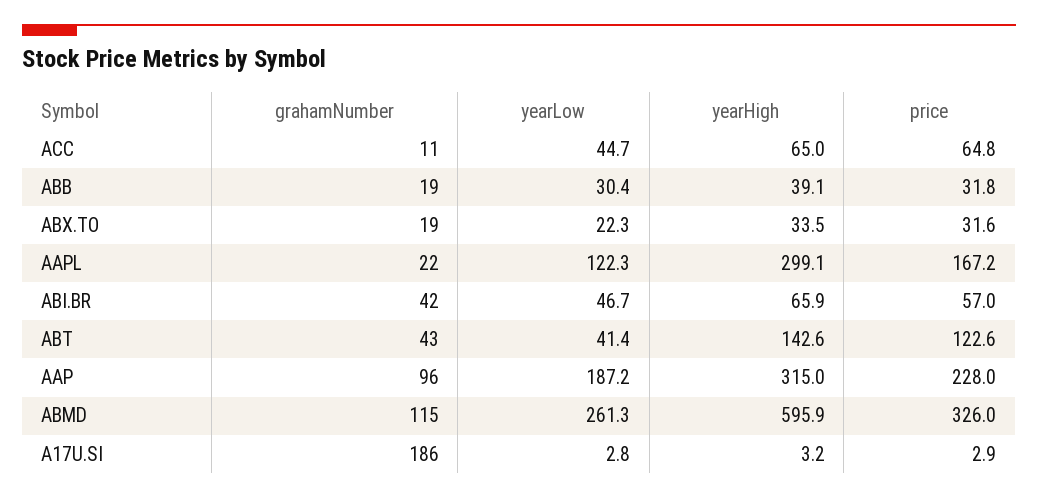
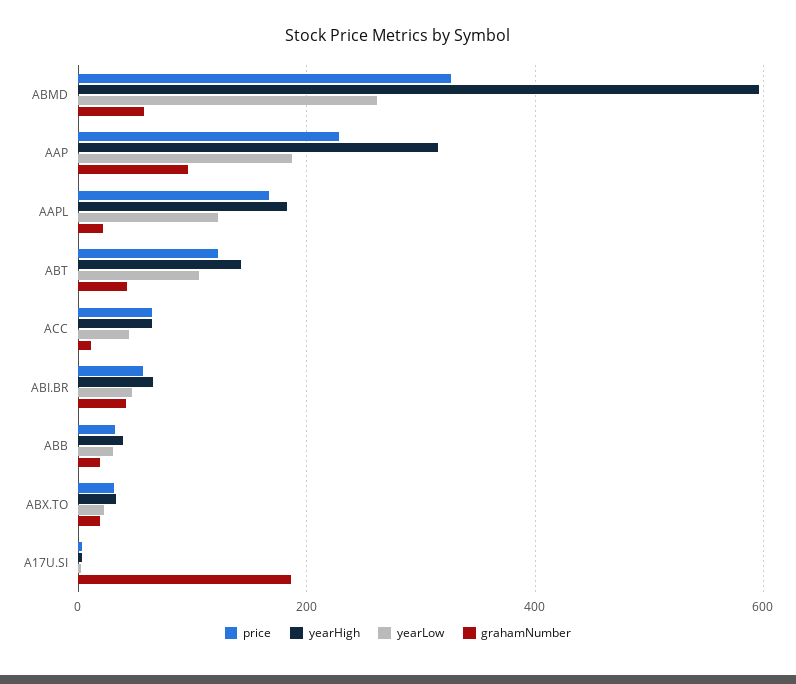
  {
    "grahamNumber": {
      "ACC": 11,
      "ABB": 19,
      "ABX.TO": 19,
      "AAPL": 22,
      "ABI.BR": 42,
      "ABT": 43,
      "AAP": 96,
-     "ABMD": 115,
+     "ABMD": 60,
      "A17U.SI": 186
    },
    "yearLow": {
      "ACC": 44.7,
      "ABB": 30.4,
      "ABX.TO": 22.3,
      "AAPL": 122.3,
      "ABI.BR": 46.7,
-     "ABT": 41.4,
+     "ABT": 100,
      "AAP": 187.2,
      "ABMD": 261.3,
      "A17U.SI": 2.8
    },
    "yearHigh": {
      "ACC": 65,
      "ABB": 39.1,
      "ABX.TO": 33.5,
-     "AAPL": 299.1,
+     "AAPL": 180,
      "ABI.BR": 65.9,
      "ABT": 142.6,
      "AAP": 315,
      "ABMD": 595.9,
      "A17U.SI": 3.2
    },
    "price": {
      "ACC": 64.8,
      "ABB": 31.8,
      "ABX.TO": 31.6,
      "AAPL": 167.2,
      "ABI.BR": 57,
      "ABT": 122.6,
      "AAP": 228,
      "ABMD": 326,
      "A17U.SI": 2.9
    }
  }

